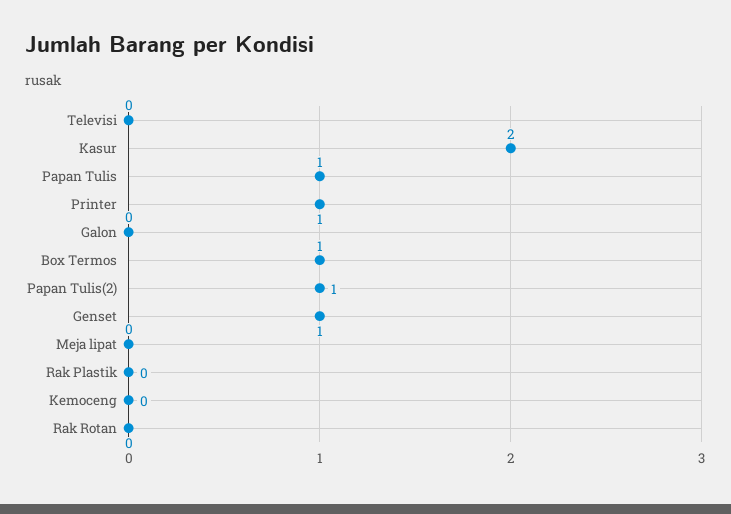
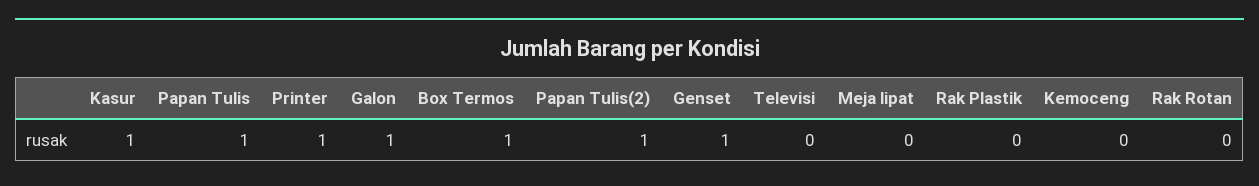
  {
    "Televisi": 0,
-   "Kasur": 2,
+   "Kasur": 1,
    "Papan Tulis": 1,
    "Printer": 1,
-   "Galon": 0,
+   "Galon": 1,
    "Box Termos": 1,
    "Papan Tulis(2)": 1,
    "Genset": 1,
    "Meja lipat": 0,
    "Rak Plastik": 0,
    "Kemoceng": 0,
    "Rak Rotan": 0
  }

